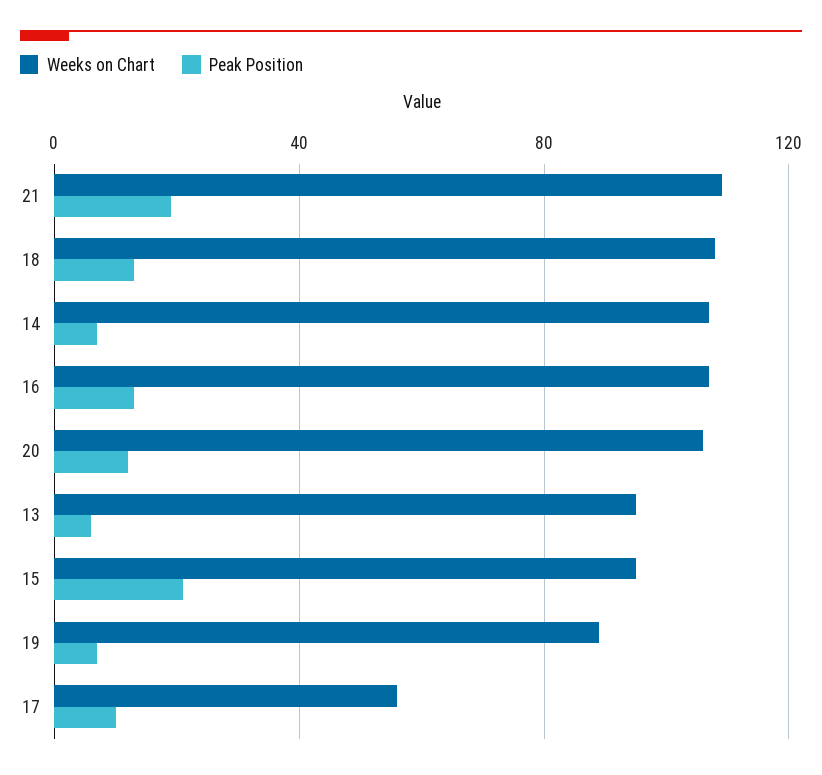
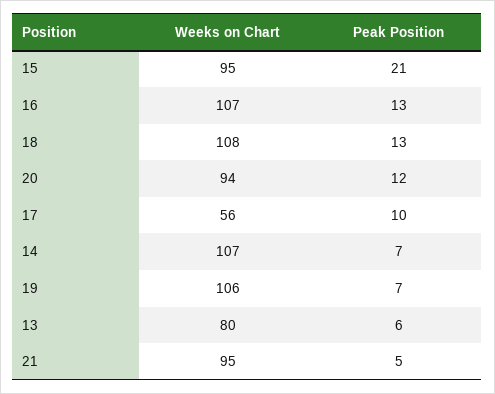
  {
    "Weeks on Chart": {
-     "21": 110,
+     "21": 95,
      "18": 108,
      "14": 107,
      "16": 107,
-     "20": 105,
+     "20": 94,
-     "13": 95,
+     "13": 80,
      "15": 95,
-     "19": 90,
+     "19": 106,
      "17": 56
    },
    "Peak Position": {
-     "21": 20,
+     "21": 5,
      "18": 13,
      "14": 7,
      "16": 13,
      "20": 12,
      "13": 6,
      "15": 21,
      "19": 7,
      "17": 10
    }
  }

